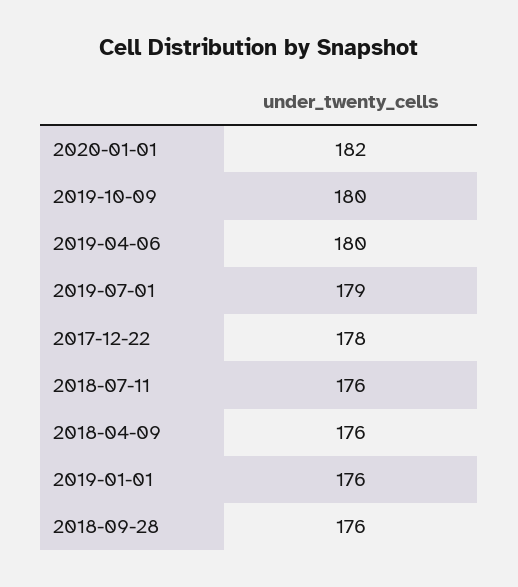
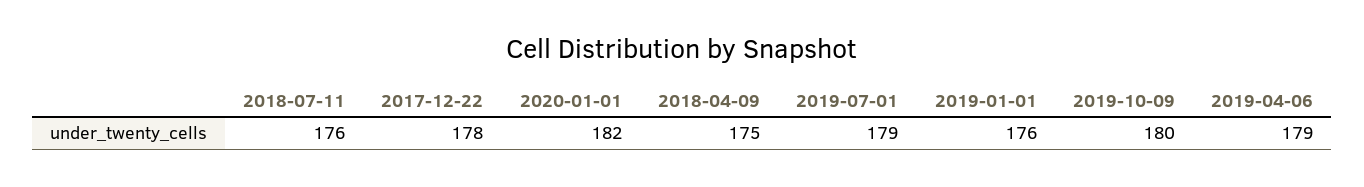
  {
    "2020-01-01": 182,
    "2019-10-09": 180,
-   "2019-04-06": 180,
+   "2019-04-06": 179,
    "2019-07-01": 179,
    "2017-12-22": 178,
    "2018-07-11": 176,
-   "2018-04-09": 176,
+   "2018-04-09": 175,
-   "2019-01-01": 176,
+   "2019-01-01": 176
-   "2018-09-28": 176
  }

